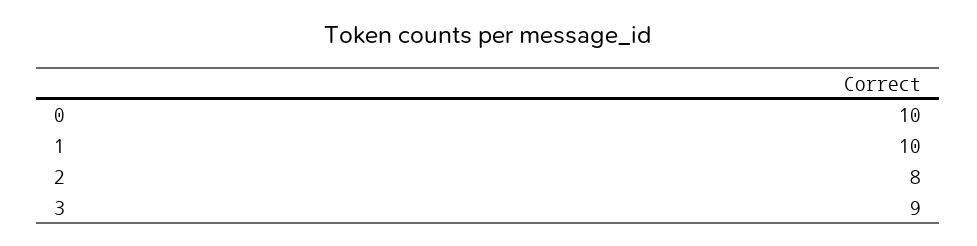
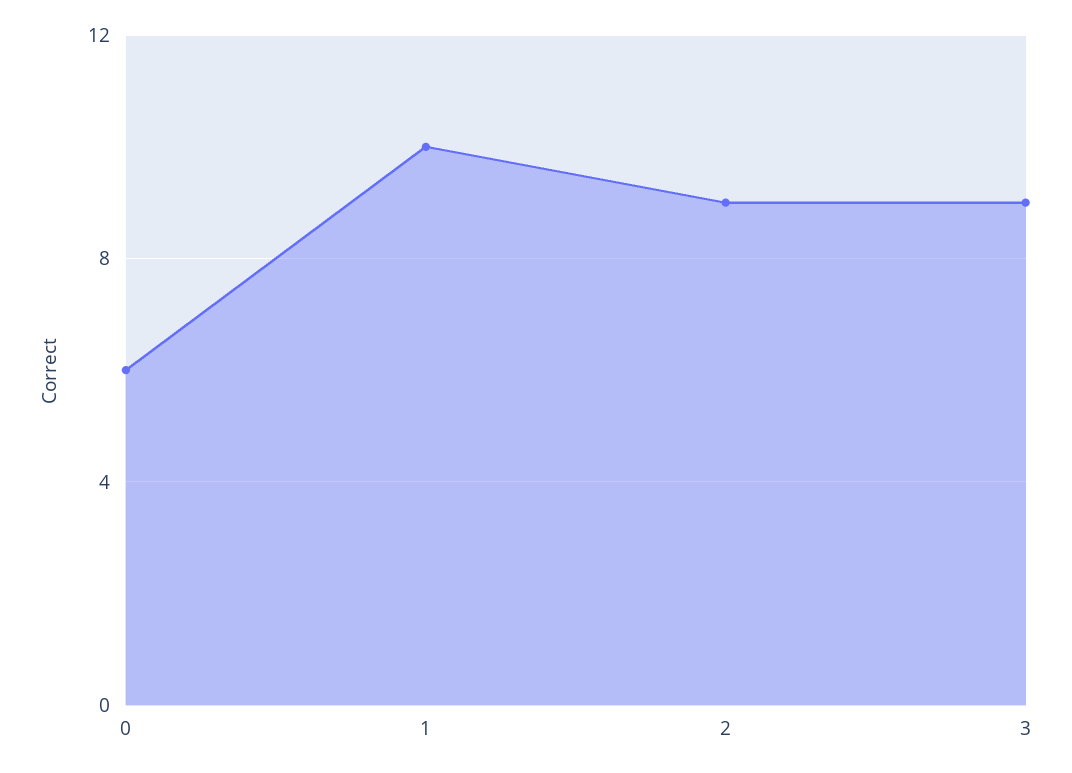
  {
-   "0": 10,
+   "0": 6,
    "1": 10,
-   "2": 8,
+   "2": 9,
    "3": 9
  }

